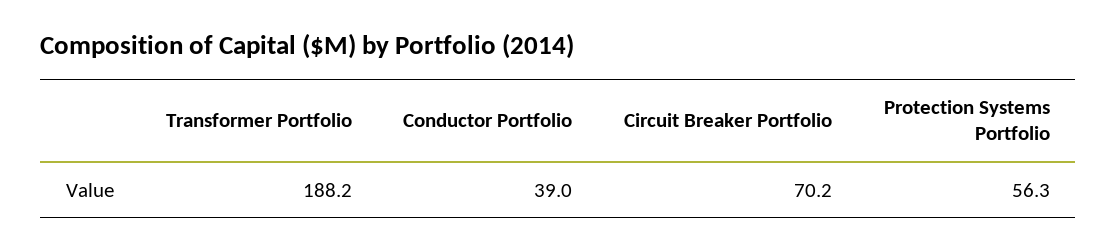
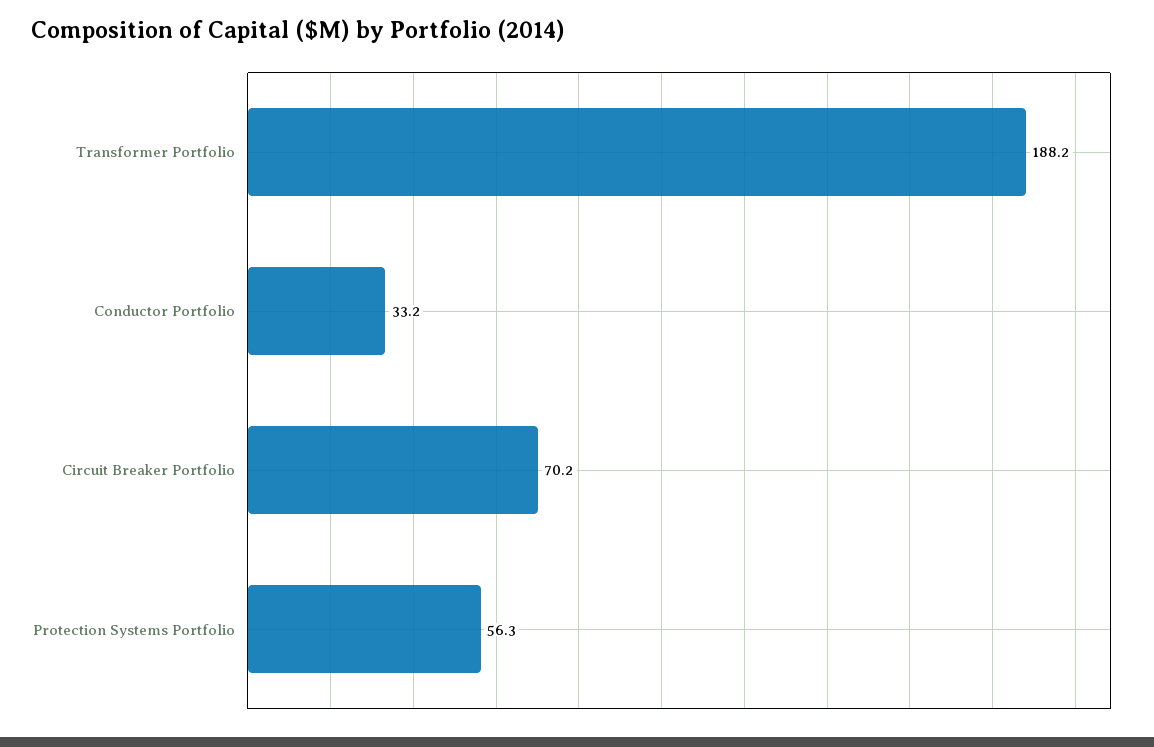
  {
    "Transformer Portfolio": 188.2,
-   "Conductor Portfolio": 39,
+   "Conductor Portfolio": 33.2,
    "Circuit Breaker Portfolio": 70.2,
    "Protection Systems Portfolio": 56.3
  }

